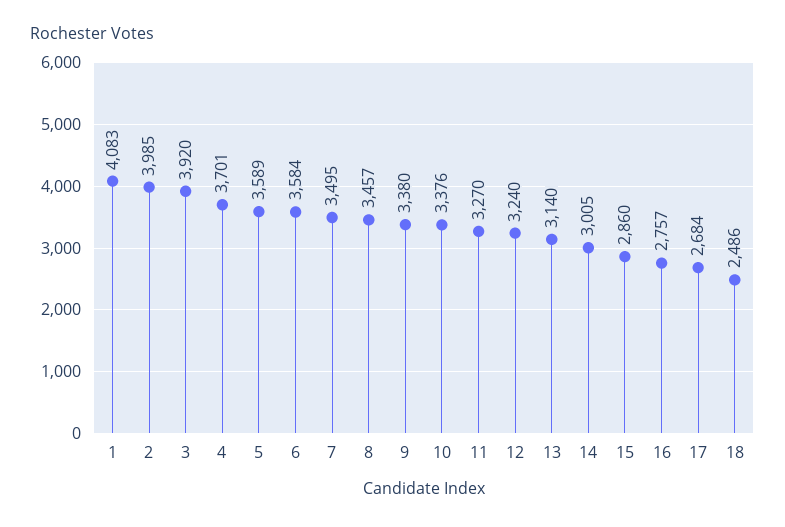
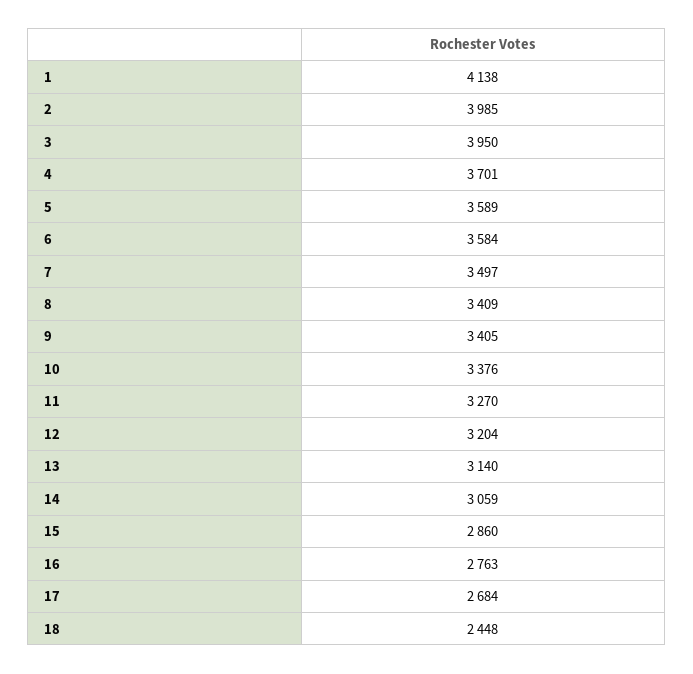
  {
-   "1": 4083,
+   "1": 4138,
    "2": 3985,
-   "3": 3920,
+   "3": 3950,
    "4": 3701,
    "5": 3589,
    "6": 3584,
-   "7": 3495,
+   "7": 3497,
-   "8": 3457,
+   "8": 3409,
-   "9": 3380,
+   "9": 3405,
    "10": 3376,
    "11": 3270,
-   "12": 3240,
+   "12": 3204,
    "13": 3140,
-   "14": 3005,
+   "14": 3059,
    "15": 2860,
-   "16": 2757,
+   "16": 2763,
    "17": 2684,
-   "18": 2486
+   "18": 2448
  }

